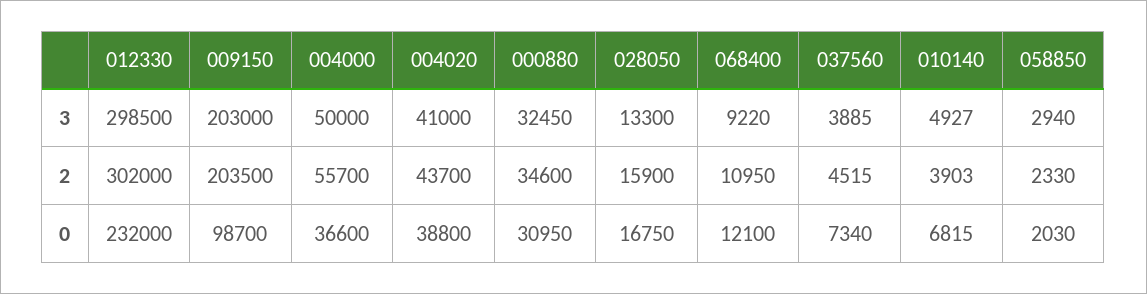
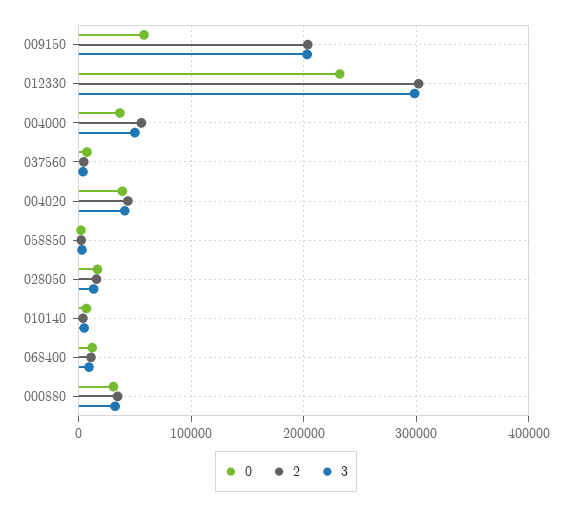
  {
    "3": {
      "012330": 298500,
      "009150": 203000,
      "004000": 50000,
      "004020": 41000,
      "000880": 32450,
      "028050": 13300,
      "068400": 9220,
      "037560": 3885,
      "010140": 4927,
      "058850": 2940
    },
    "2": {
      "012330": 302000,
      "009150": 203500,
      "004000": 55700,
      "004020": 43700,
      "000880": 34600,
      "028050": 15900,
      "068400": 10950,
      "037560": 4515,
      "010140": 3903,
      "058850": 2330
    },
    "0": {
      "012330": 232000,
-     "009150": 98700,
+     "009150": 60000,
      "004000": 36600,
      "004020": 38800,
      "000880": 30950,
      "028050": 16750,
      "068400": 12100,
      "037560": 7340,
      "010140": 6815,
      "058850": 2030
    }
  }

